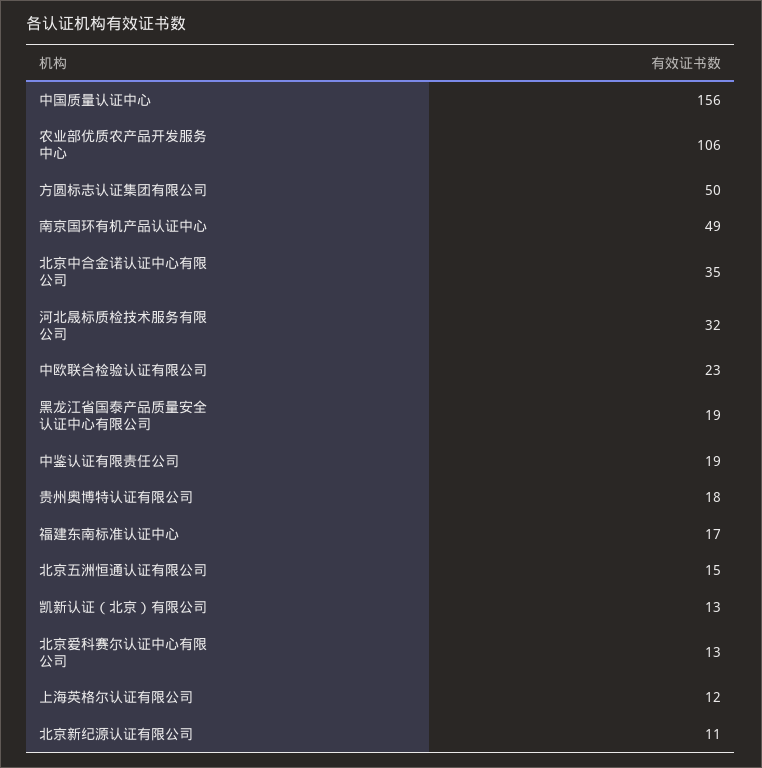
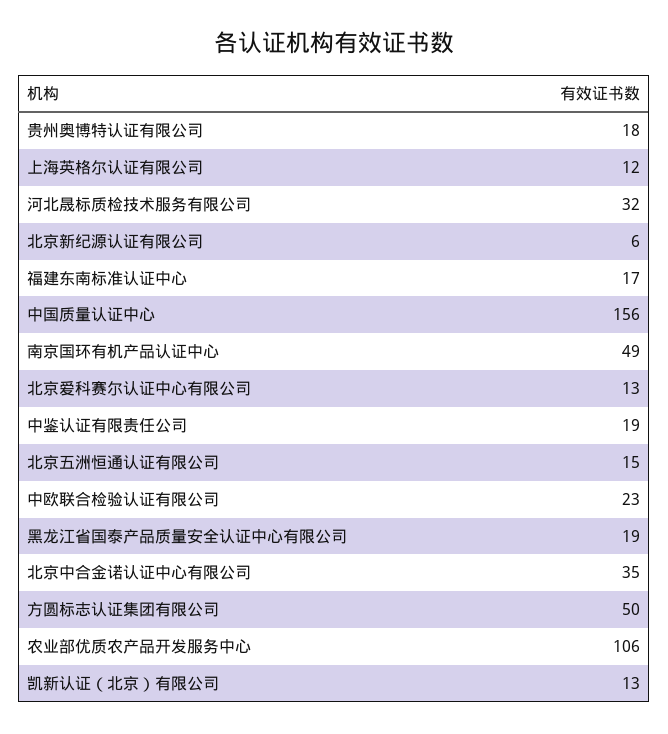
  {
    "中国质量认证中心": 156,
    "农业部优质农产品开发服务中心": 106,
    "方圆标志认证集团有限公司": 50,
    "南京国环有机产品认证中心": 49,
    "北京中合金诺认证中心有限公司": 35,
    "河北晟标质检技术服务有限公司": 32,
    "中欧联合检验认证有限公司": 23,
    "黑龙江省国泰产品质量安全认证中心有限公司": 19,
    "中鉴认证有限责任公司": 19,
    "贵州奥博特认证有限公司": 18,
    "福建东南标准认证中心": 17,
    "北京五洲恒通认证有限公司": 15,
    "凯新认证（北京）有限公司": 13,
    "北京爱科赛尔认证中心有限公司": 13,
    "上海英格尔认证有限公司": 12,
-   "北京新纪源认证有限公司": 11
+   "北京新纪源认证有限公司": 6
  }

